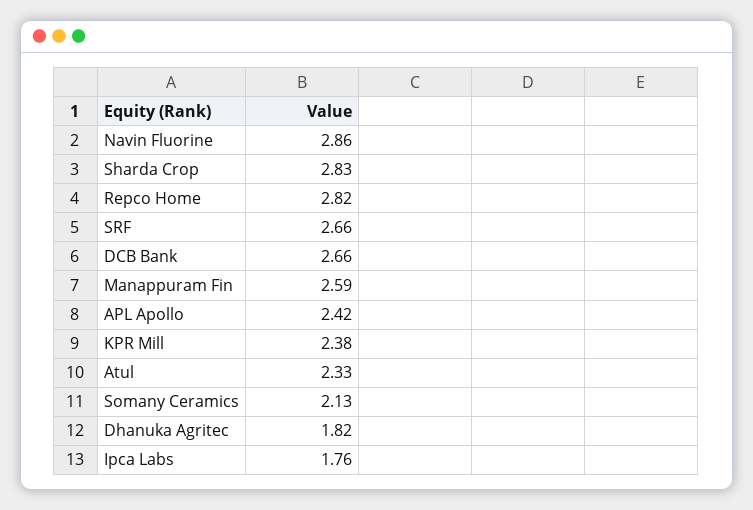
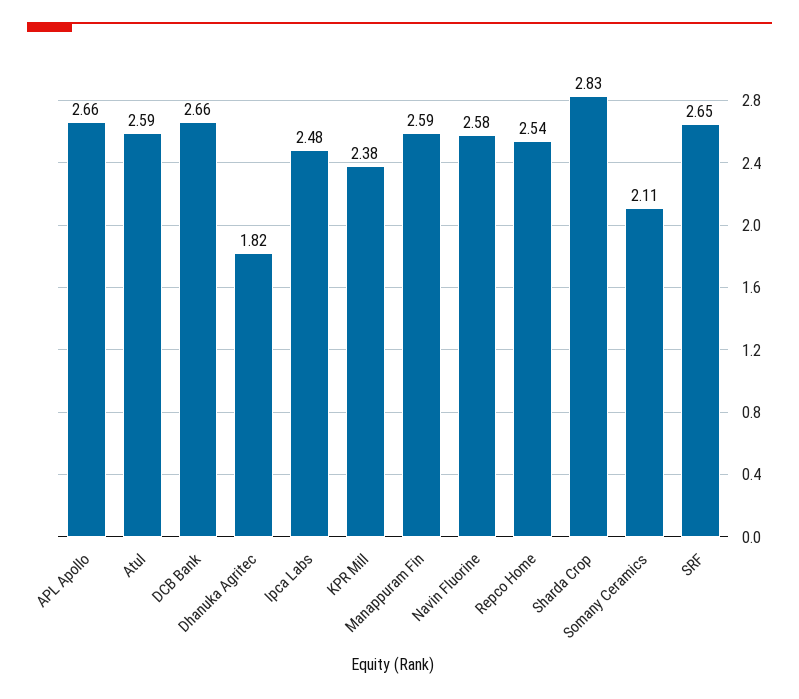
  {
-   "Navin Fluorine": 2.86,
+   "Navin Fluorine": 2.58,
    "Sharda Crop": 2.83,
-   "Repco Home": 2.82,
+   "Repco Home": 2.54,
-   "SRF": 2.66,
+   "SRF": 2.65,
    "DCB Bank": 2.66,
    "Manappuram Fin": 2.59,
-   "APL Apollo": 2.42,
+   "APL Apollo": 2.66,
    "KPR Mill": 2.38,
-   "Atul": 2.33,
+   "Atul": 2.59,
-   "Somany Ceramics": 2.13,
+   "Somany Ceramics": 2.11,
    "Dhanuka Agritec": 1.82,
-   "Ipca Labs": 1.76
+   "Ipca Labs": 2.48
  }

